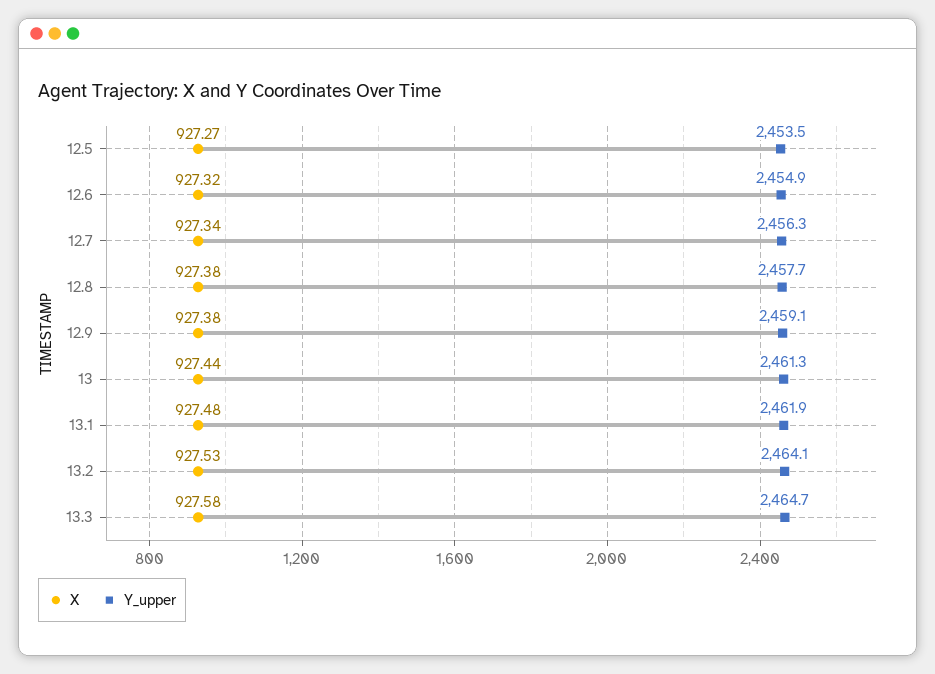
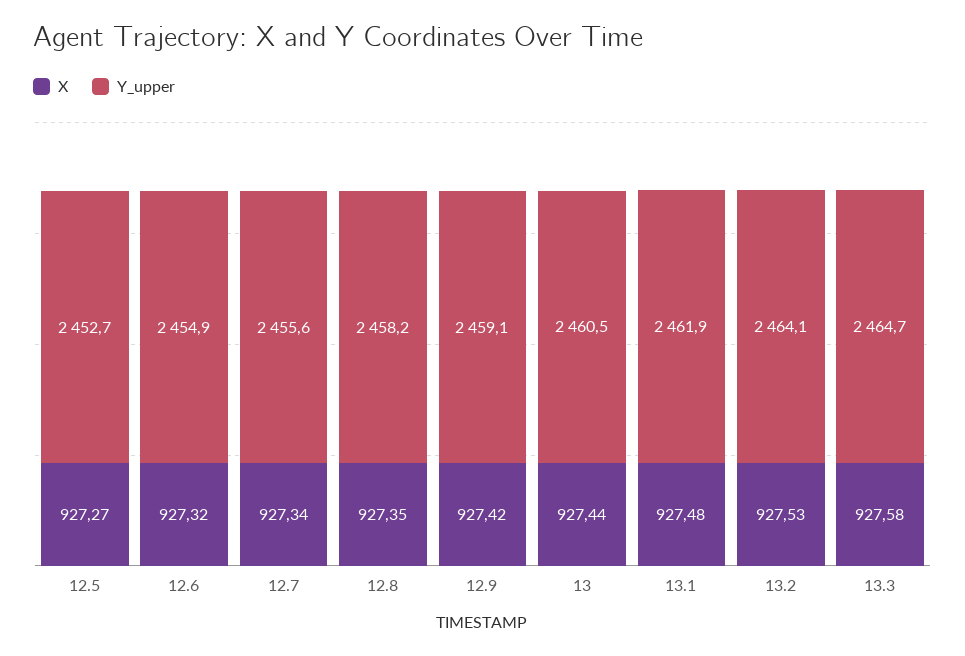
  {
    "X": {
      "12.5": 927.27,
      "12.6": 927.32,
      "12.7": 927.34,
-     "12.8": 927.38,
+     "12.8": 927.35,
-     "12.9": 927.38,
+     "12.9": 927.42,
      "13": 927.44,
      "13.1": 927.48,
      "13.2": 927.53,
      "13.3": 927.58
    },
    "Y_upper": {
-     "12.5": 2453.5,
+     "12.5": 2452.7,
      "12.6": 2454.9,
-     "12.7": 2456.3,
+     "12.7": 2455.6,
-     "12.8": 2457.7,
+     "12.8": 2458.2,
      "12.9": 2459.1,
-     "13": 2461.3,
+     "13": 2460.5,
      "13.1": 2461.9,
      "13.2": 2464.1,
      "13.3": 2464.7
    }
  }

